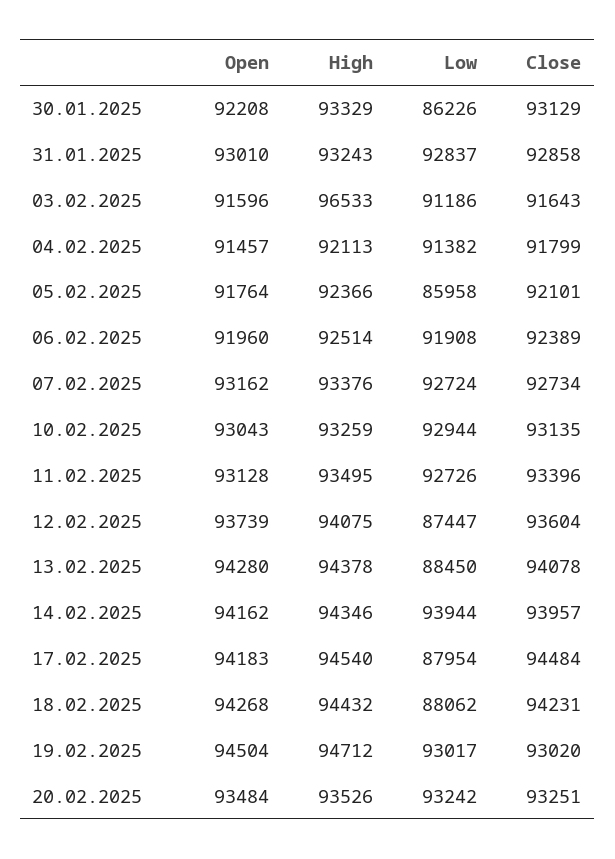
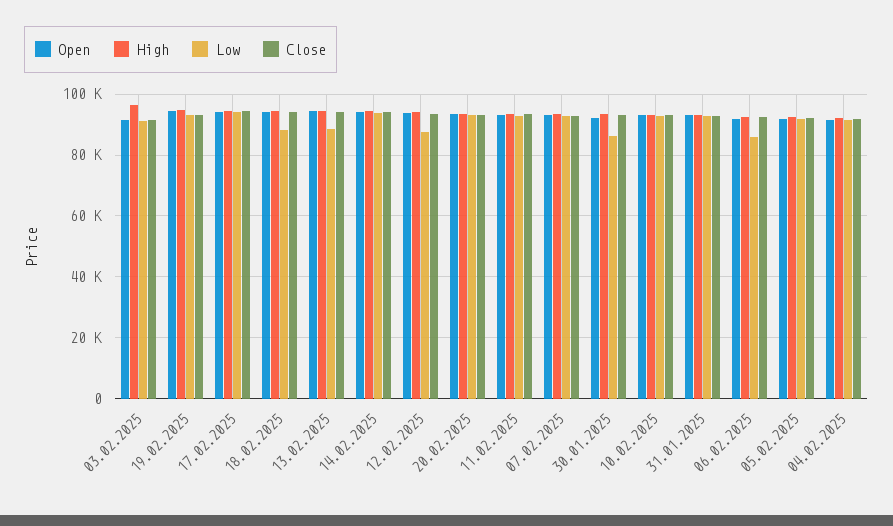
  {
    "Open": {
      "30.01.2025": 92208,
      "31.01.2025": 93010,
      "03.02.2025": 91596,
      "04.02.2025": 91457,
      "05.02.2025": 91764,
      "06.02.2025": 91960,
      "07.02.2025": 93162,
      "10.02.2025": 93043,
      "11.02.2025": 93128,
      "12.02.2025": 93739,
      "13.02.2025": 94280,
      "14.02.2025": 94162,
      "17.02.2025": 94183,
      "18.02.2025": 94268,
      "19.02.2025": 94504,
      "20.02.2025": 93484
    },
    "High": {
      "30.01.2025": 93329,
      "31.01.2025": 93243,
      "03.02.2025": 96533,
      "04.02.2025": 92113,
      "05.02.2025": 92366,
      "06.02.2025": 92514,
      "07.02.2025": 93376,
      "10.02.2025": 93259,
      "11.02.2025": 93495,
      "12.02.2025": 94075,
      "13.02.2025": 94378,
      "14.02.2025": 94346,
      "17.02.2025": 94540,
      "18.02.2025": 94432,
      "19.02.2025": 94712,
      "20.02.2025": 93526
    },
    "Low": {
      "30.01.2025": 86226,
      "31.01.2025": 92837,
      "03.02.2025": 91186,
      "04.02.2025": 91382,
-     "05.02.2025": 85958,
+     "05.02.2025": 92000,
-     "06.02.2025": 91908,
+     "06.02.2025": 86000,
      "07.02.2025": 92724,
      "10.02.2025": 92944,
      "11.02.2025": 92726,
      "12.02.2025": 87447,
      "13.02.2025": 88450,
      "14.02.2025": 93944,
-     "17.02.2025": 87954,
+     "17.02.2025": 94000,
      "18.02.2025": 88062,
      "19.02.2025": 93017,
      "20.02.2025": 93242
    },
    "Close": {
      "30.01.2025": 93129,
      "31.01.2025": 92858,
      "03.02.2025": 91643,
      "04.02.2025": 91799,
      "05.02.2025": 92101,
      "06.02.2025": 92389,
      "07.02.2025": 92734,
      "10.02.2025": 93135,
      "11.02.2025": 93396,
      "12.02.2025": 93604,
      "13.02.2025": 94078,
      "14.02.2025": 93957,
      "17.02.2025": 94484,
      "18.02.2025": 94231,
      "19.02.2025": 93020,
      "20.02.2025": 93251
    }
  }

